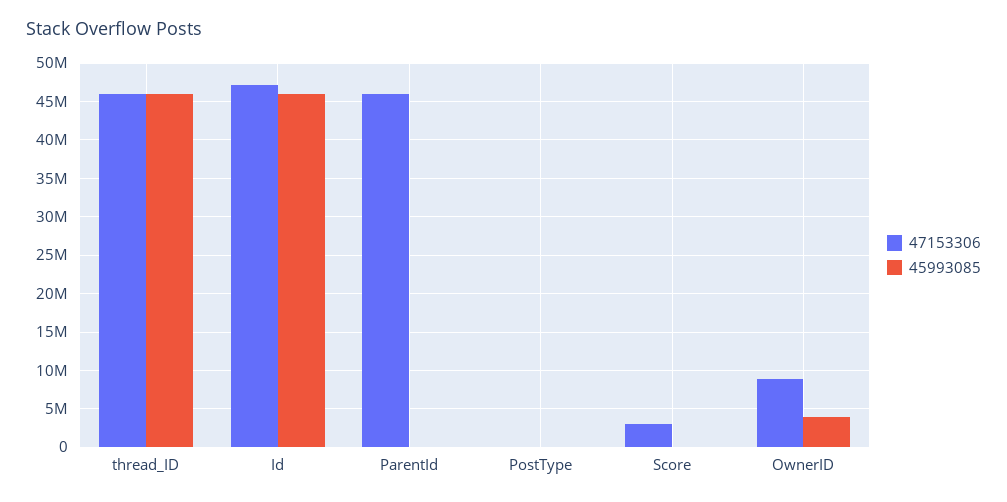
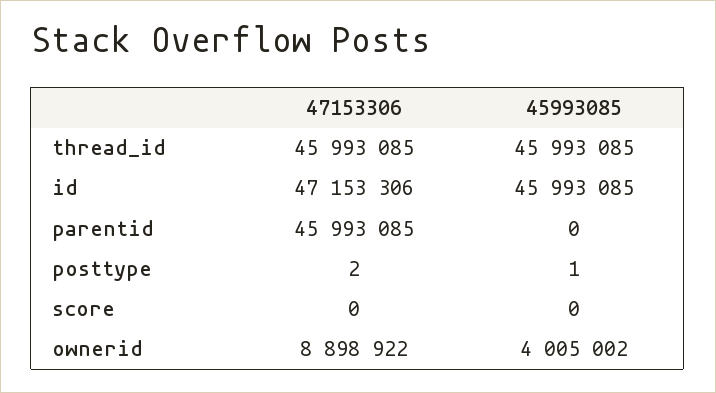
  {
    "47153306": {
      "thread_ID": 45993085,
      "Id": 47153306,
      "ParentId": 45993085,
      "PostType": 2,
-     "Score": 3000000,
+     "Score": 0,
      "OwnerID": 8898922
    },
    "45993085": {
      "thread_ID": 45993085,
      "Id": 45993085,
      "ParentId": 0,
      "PostType": 1,
      "Score": 0,
      "OwnerID": 4005002
    }
  }

